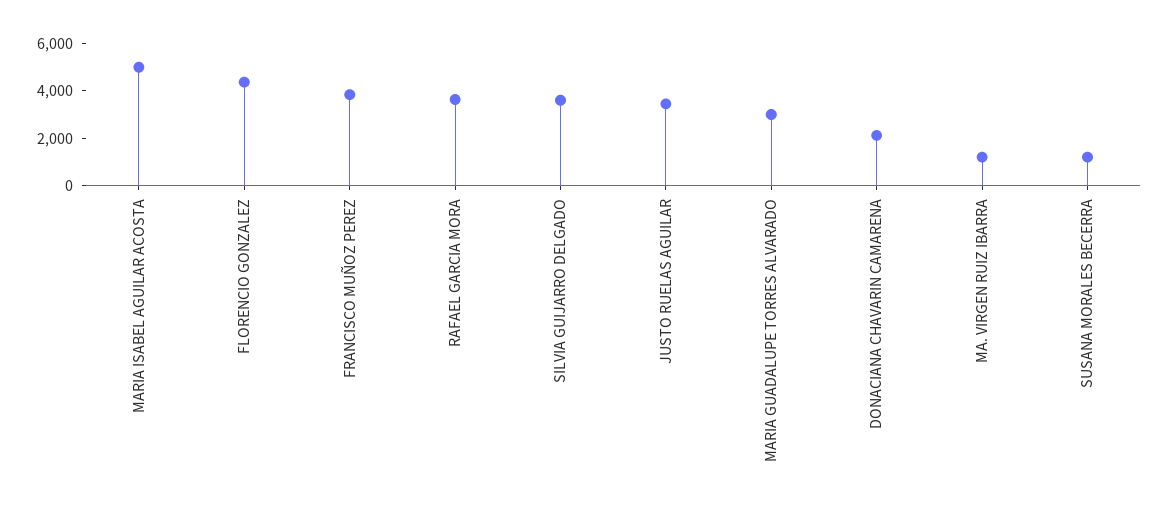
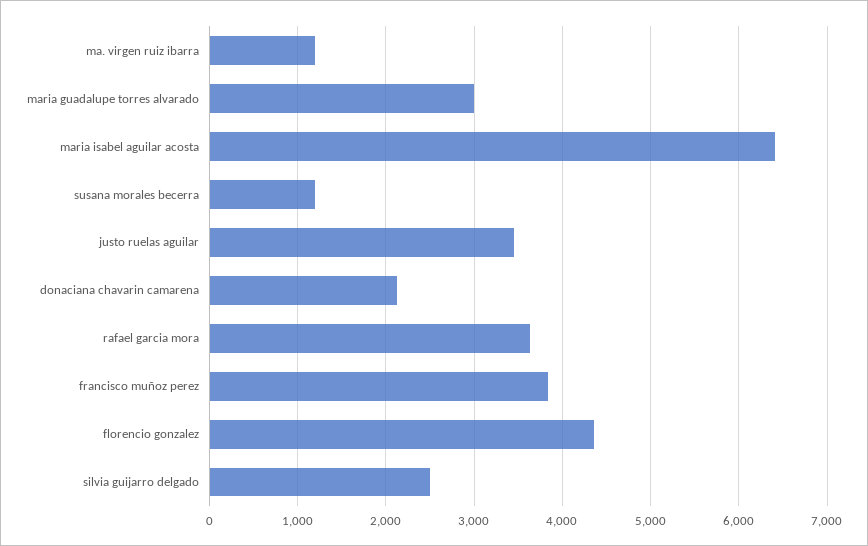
  {
-   "MARIA ISABEL AGUILAR ACOSTA": 5000,
+   "MARIA ISABEL AGUILAR ACOSTA": 6400,
    "FLORENCIO GONZALEZ": 4400,
    "FRANCISCO MUÑOZ PEREZ": 3800,
    "RAFAEL GARCIA MORA": 3600,
-   "SILVIA GUIJARRO DELGADO": 3500,
+   "SILVIA GUIJARRO DELGADO": 2500,
    "JUSTO RUELAS AGUILAR": 3400,
    "MARIA GUADALUPE TORRES ALVARADO": 3000,
    "DONACIANA CHAVARIN CAMARENA": 2100,
    "MA. VIRGEN RUIZ IBARRA": 1200,
    "SUSANA MORALES BECERRA": 1200
  }

